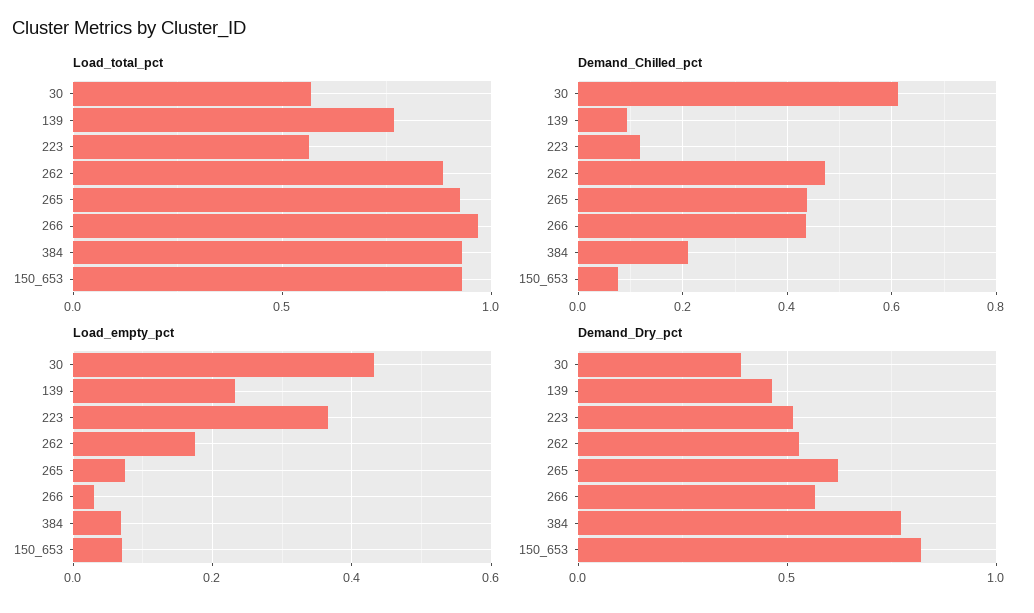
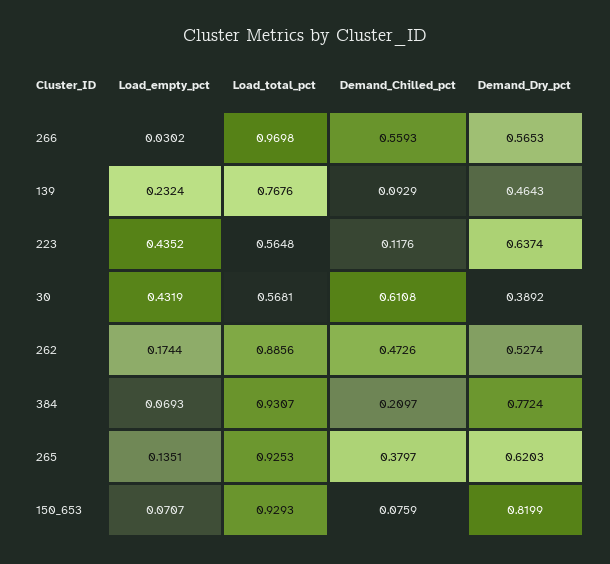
  {
    "Load_total_pct": {
      "30": 0.5681,
      "139": 0.7676,
      "223": 0.5648,
      "262": 0.8856,
      "265": 0.9253,
      "266": 0.9698,
      "384": 0.9307,
      "150_653": 0.9293
    },
    "Demand_Chilled_pct": {
      "30": 0.6108,
      "139": 0.0929,
      "223": 0.1176,
      "262": 0.4726,
-     "265": 0.44,
+     "265": 0.3797,
-     "266": 0.44,
+     "266": 0.5593,
      "384": 0.2097,
      "150_653": 0.0759
    },
    "Load_empty_pct": {
      "30": 0.4319,
      "139": 0.2324,
-     "223": 0.36,
+     "223": 0.4352,
      "262": 0.1744,
-     "265": 0.08,
+     "265": 0.1351,
      "266": 0.0302,
      "384": 0.0693,
      "150_653": 0.0707
    },
    "Demand_Dry_pct": {
      "30": 0.3892,
      "139": 0.4643,
-     "223": 0.5,
+     "223": 0.6374,
      "262": 0.5274,
      "265": 0.6203,
      "266": 0.5653,
      "384": 0.7724,
      "150_653": 0.8199
    }
  }

